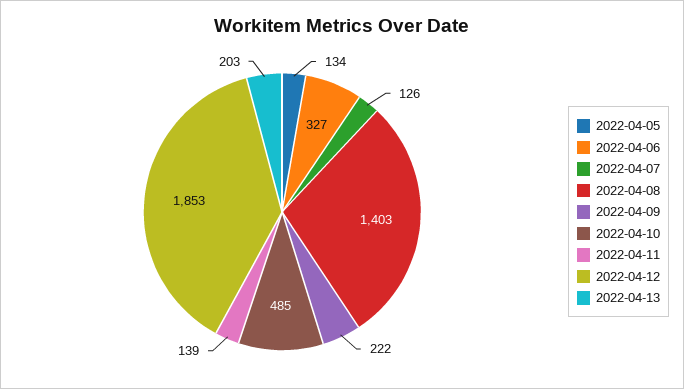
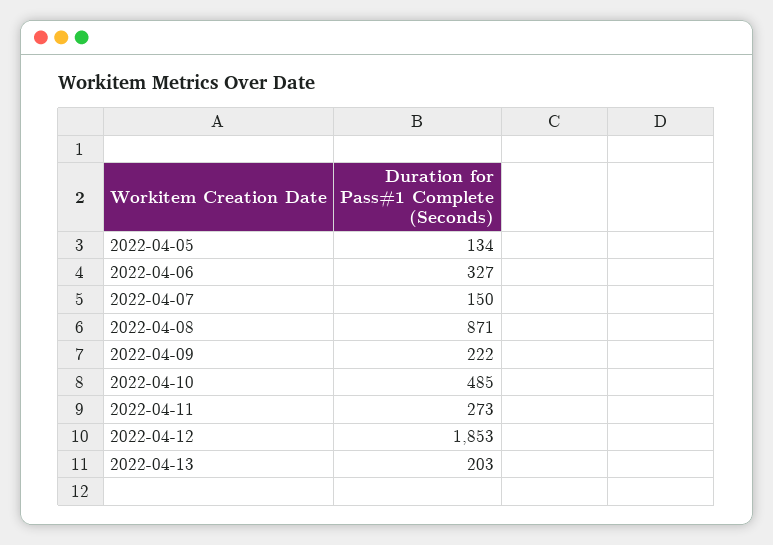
  {
    "2022-04-05": 134,
    "2022-04-06": 327,
-   "2022-04-07": 126,
+   "2022-04-07": 150,
-   "2022-04-08": 1403,
+   "2022-04-08": 871,
    "2022-04-09": 222,
    "2022-04-10": 485,
-   "2022-04-11": 139,
+   "2022-04-11": 273,
    "2022-04-12": 1853,
    "2022-04-13": 203
  }

